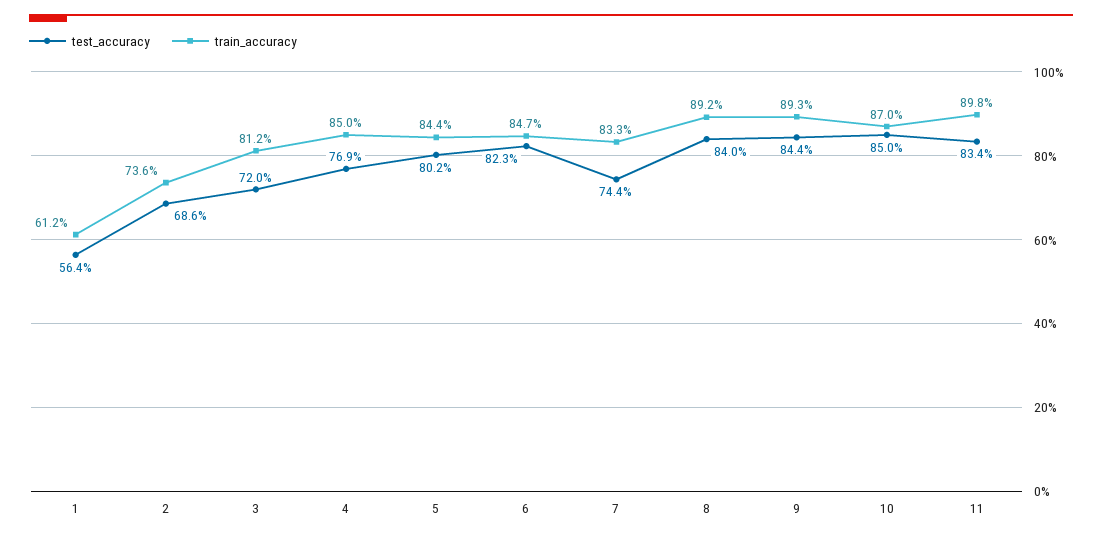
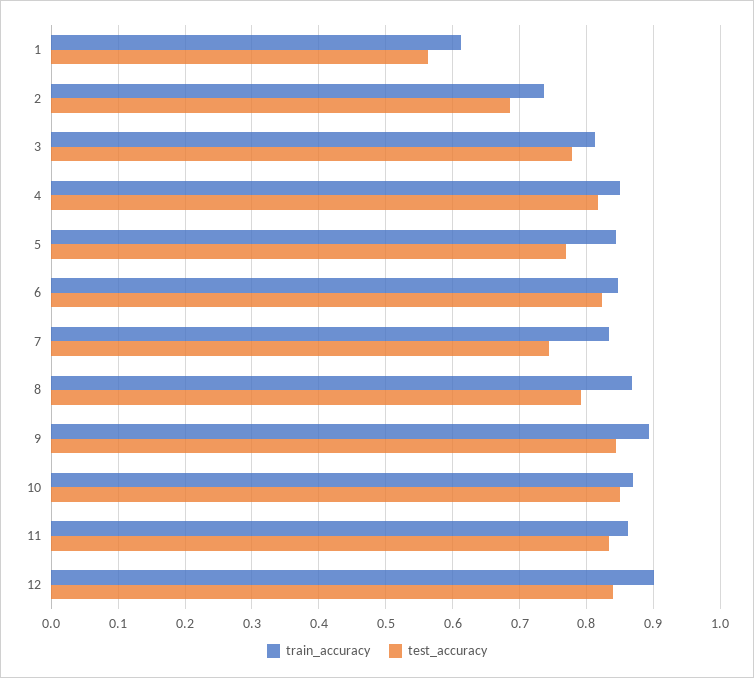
  {
    "test_accuracy": {
      "1": 0.564,
      "2": 0.686,
-     "3": 0.72,
+     "3": 0.78,
-     "4": 0.769,
+     "4": 0.82,
-     "5": 0.802,
+     "5": 0.77,
      "6": 0.823,
      "7": 0.744,
-     "8": 0.84,
+     "8": 0.79,
      "9": 0.844,
      "10": 0.85,
-     "11": 0.834
+     "11": 0.834,
+     "12": 0.84
    },
    "train_accuracy": {
      "1": 0.612,
      "2": 0.736,
      "3": 0.812,
      "4": 0.85,
      "5": 0.844,
      "6": 0.847,
      "7": 0.833,
-     "8": 0.892,
+     "8": 0.87,
      "9": 0.893,
      "10": 0.87,
-     "11": 0.898
+     "11": 0.86,
+     "12": 0.9
    }
  }

